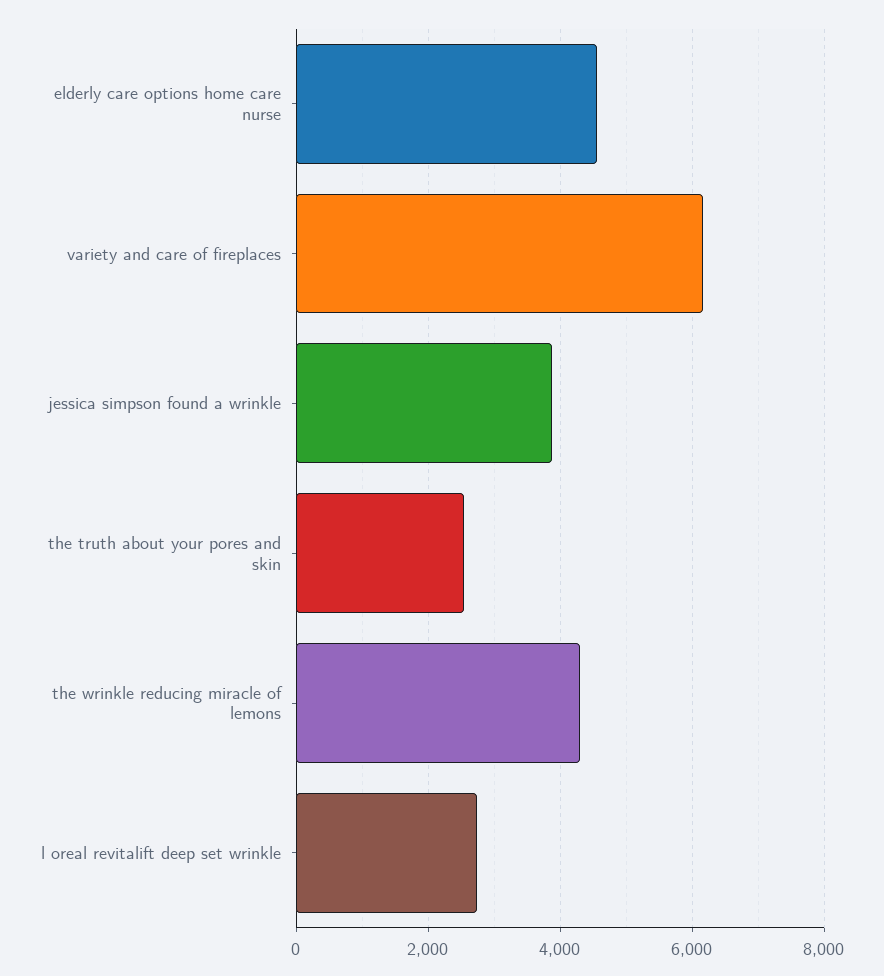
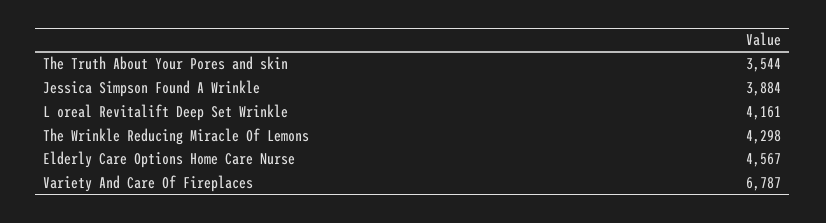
  {
    "elderly care options home care nurse": 4567,
-   "variety and care of fireplaces": 6200,
+   "variety and care of fireplaces": 6787,
    "jessica simpson found a wrinkle": 3884,
-   "the truth about your pores and skin": 2600,
+   "the truth about your pores and skin": 3544,
    "the wrinkle reducing miracle of lemons": 4298,
-   "l oreal revitalift deep set wrinkle": 2800
+   "l oreal revitalift deep set wrinkle": 4161
  }

